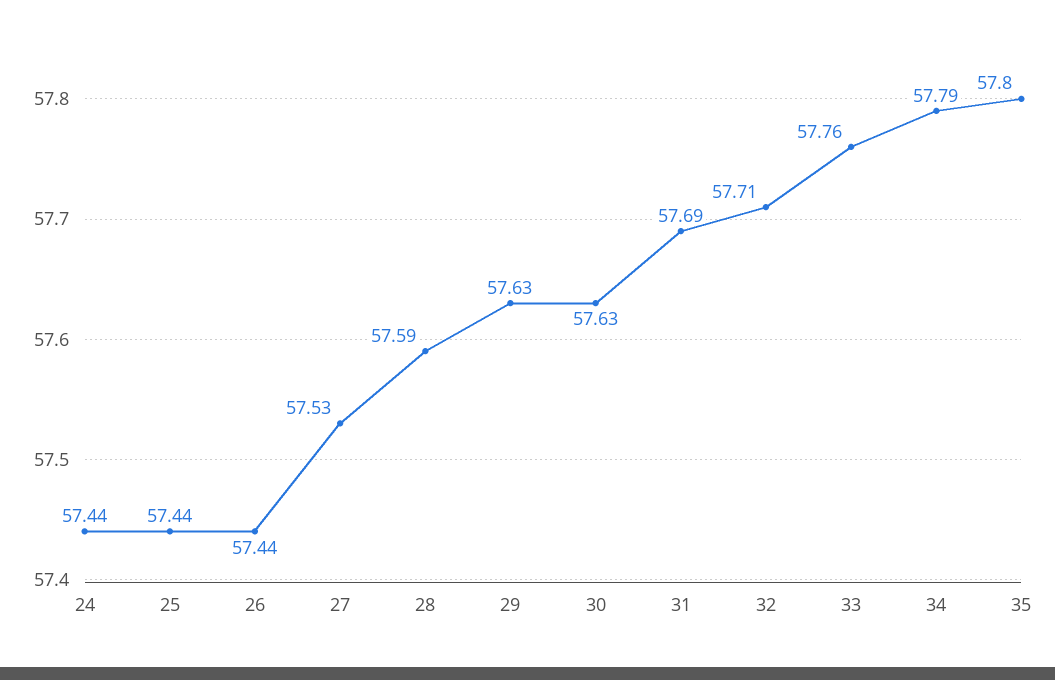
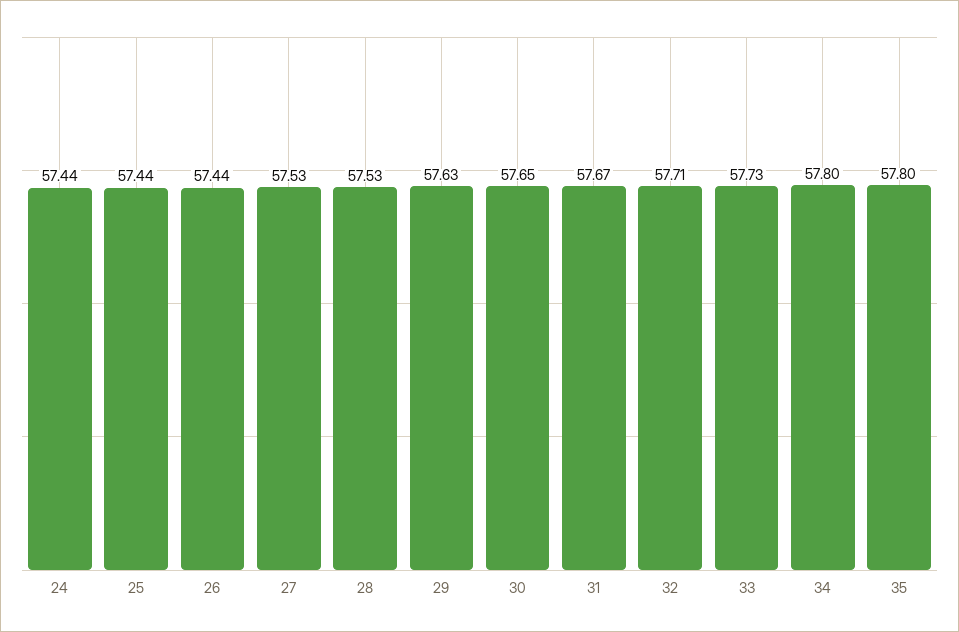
  {
    "24": 57.44,
    "25": 57.44,
    "26": 57.44,
    "27": 57.53,
-   "28": 57.59,
+   "28": 57.53,
    "29": 57.63,
-   "30": 57.63,
+   "30": 57.65,
-   "31": 57.69,
+   "31": 57.67,
    "32": 57.71,
-   "33": 57.76,
+   "33": 57.73,
-   "34": 57.79,
+   "34": 57.8,
    "35": 57.8
  }

